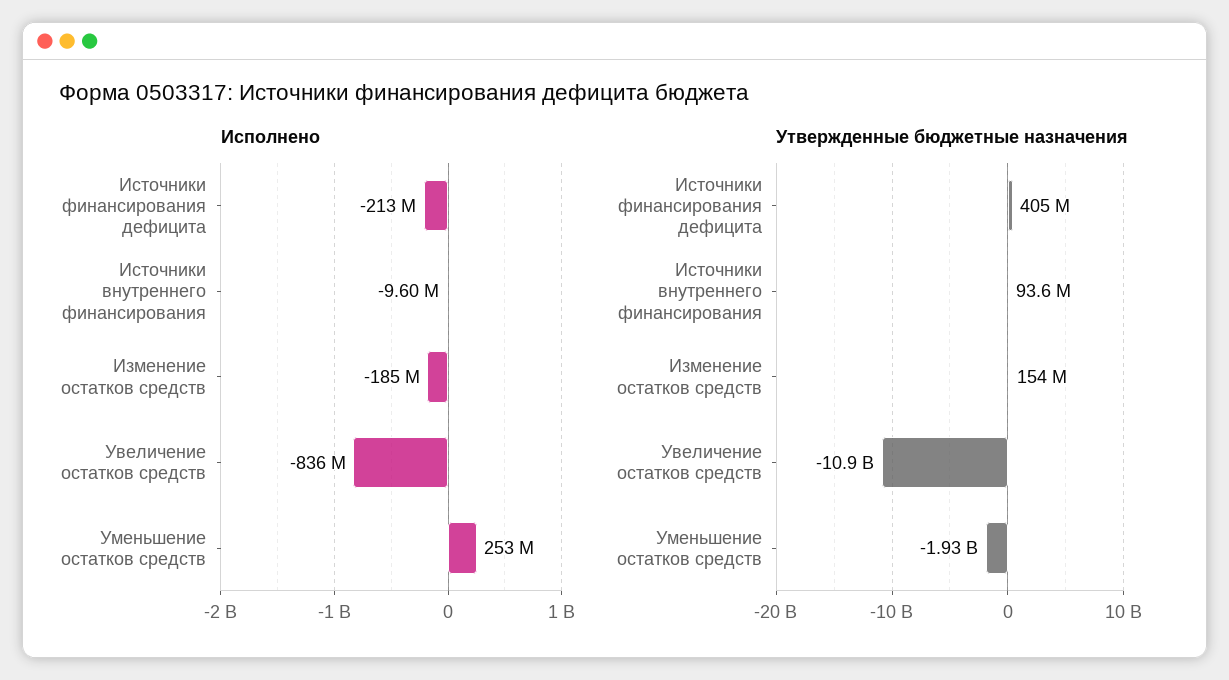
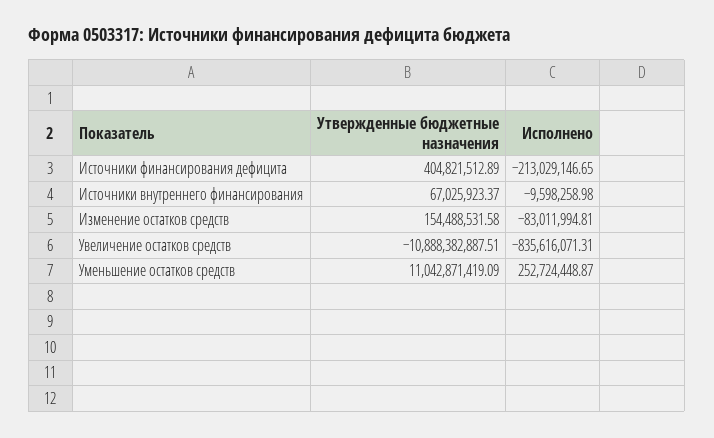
  {
    "Исполнено": {
      "Источники финансирования дефицита": -213029146.65,
      "Источники внутреннего финансирования": -9598258.98,
-     "Изменение остатков средств": -185000000,
+     "Изменение остатков средств": -83011994.81,
      "Увеличение остатков средств": -835616071.31,
      "Уменьшение остатков средств": 252724448.87
    },
    "Утвержденные бюджетные назначения": {
      "Источники финансирования дефицита": 404821512.89,
-     "Источники внутреннего финансирования": 93600000,
+     "Источники внутреннего финансирования": 67025923.37,
      "Изменение остатков средств": 154488531.58,
      "Увеличение остатков средств": -10888382887.51,
-     "Уменьшение остатков средств": -1930000000
+     "Уменьшение остатков средств": 11042871419.09
    }
  }

